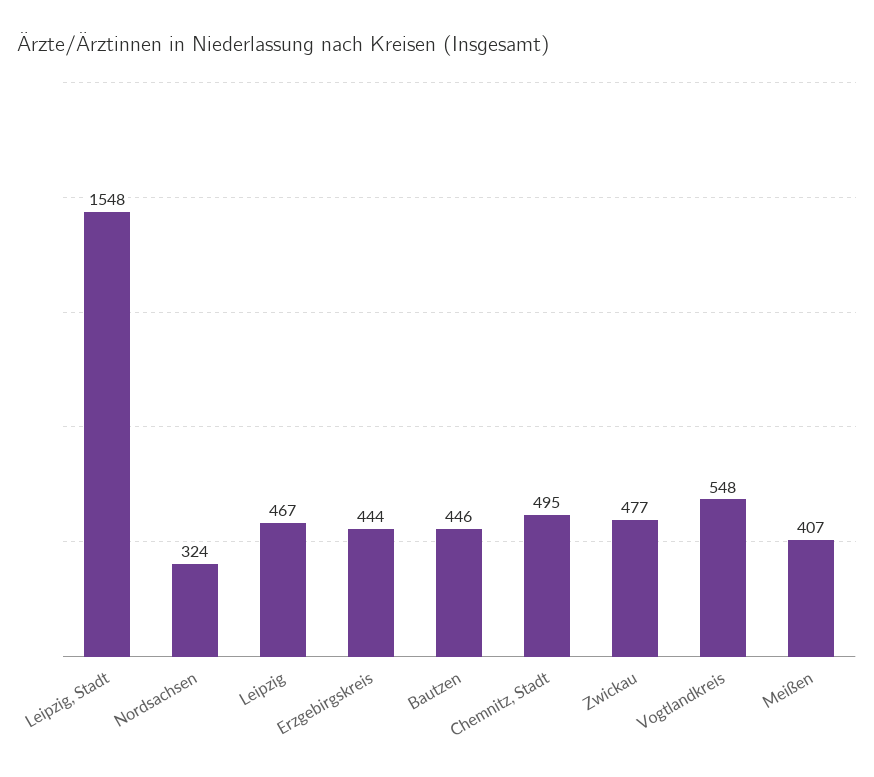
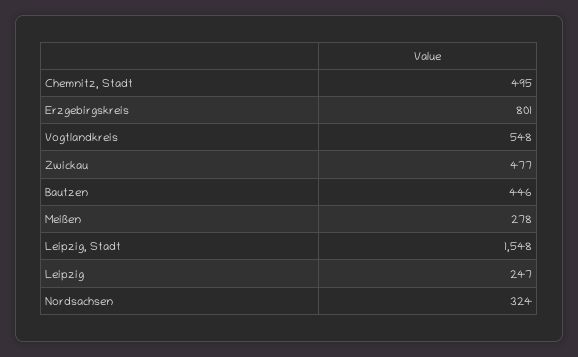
  {
    "Leipzig, Stadt": 1548,
    "Nordsachsen": 324,
-   "Leipzig": 467,
+   "Leipzig": 247,
-   "Erzgebirgskreis": 444,
+   "Erzgebirgskreis": 801,
    "Bautzen": 446,
    "Chemnitz, Stadt": 495,
    "Zwickau": 477,
    "Vogtlandkreis": 548,
-   "Meißen": 407
+   "Meißen": 278
  }

